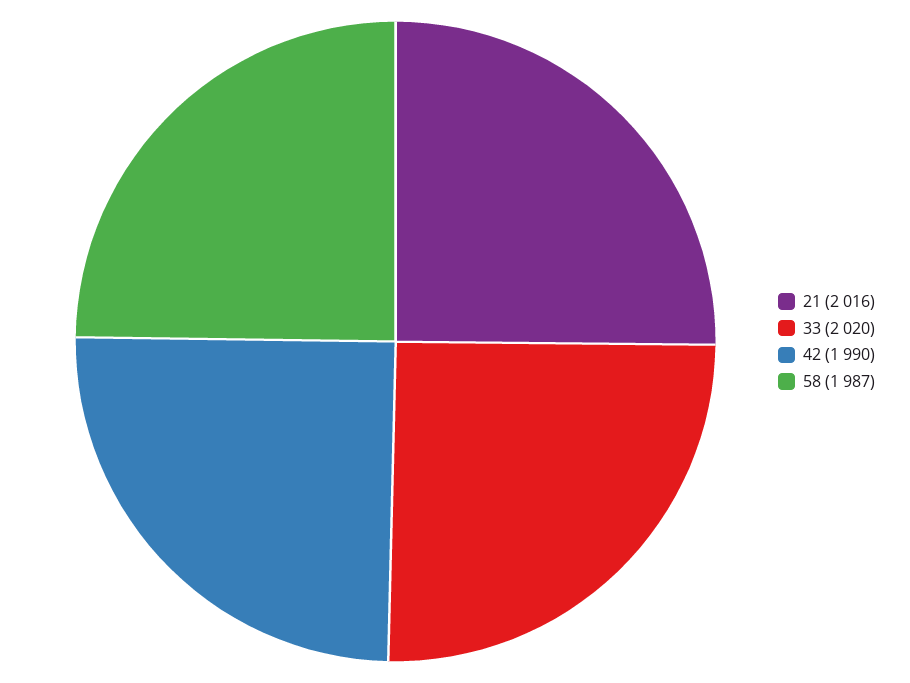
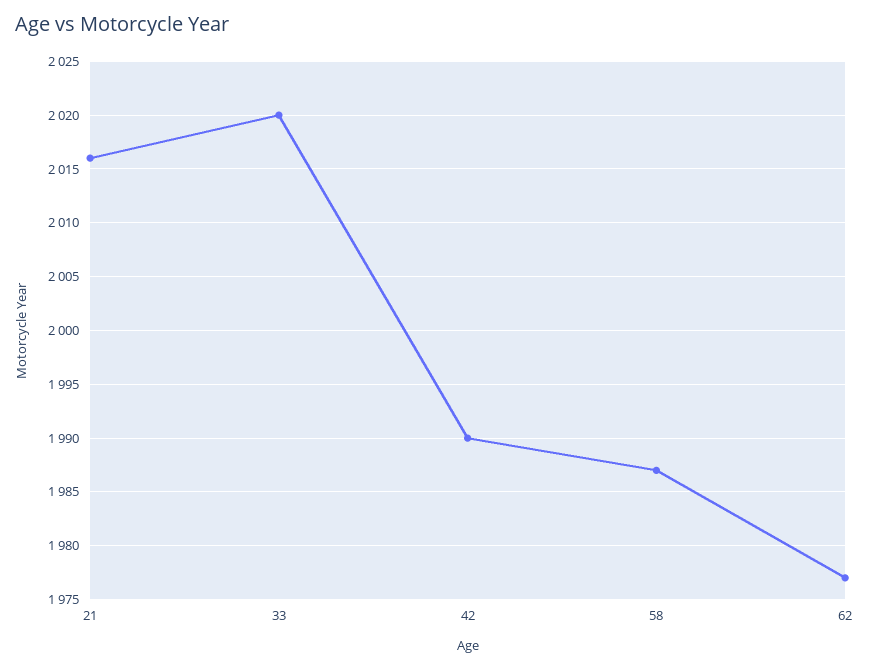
  {
    "21": 2016,
    "33": 2020,
    "42": 1990,
-   "58": 1987
+   "58": 1987,
+   "62": 1977
  }

